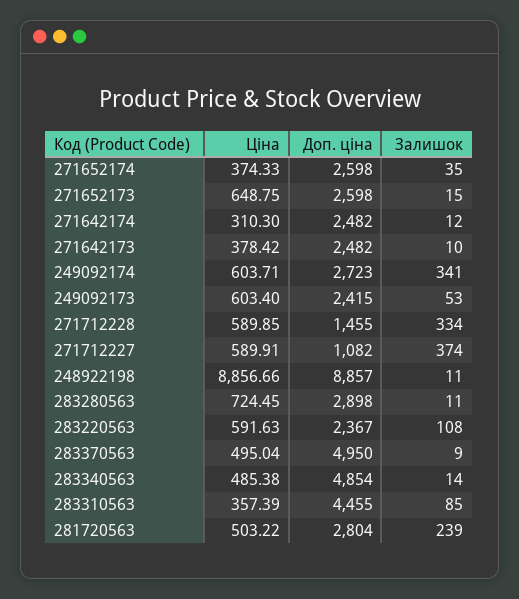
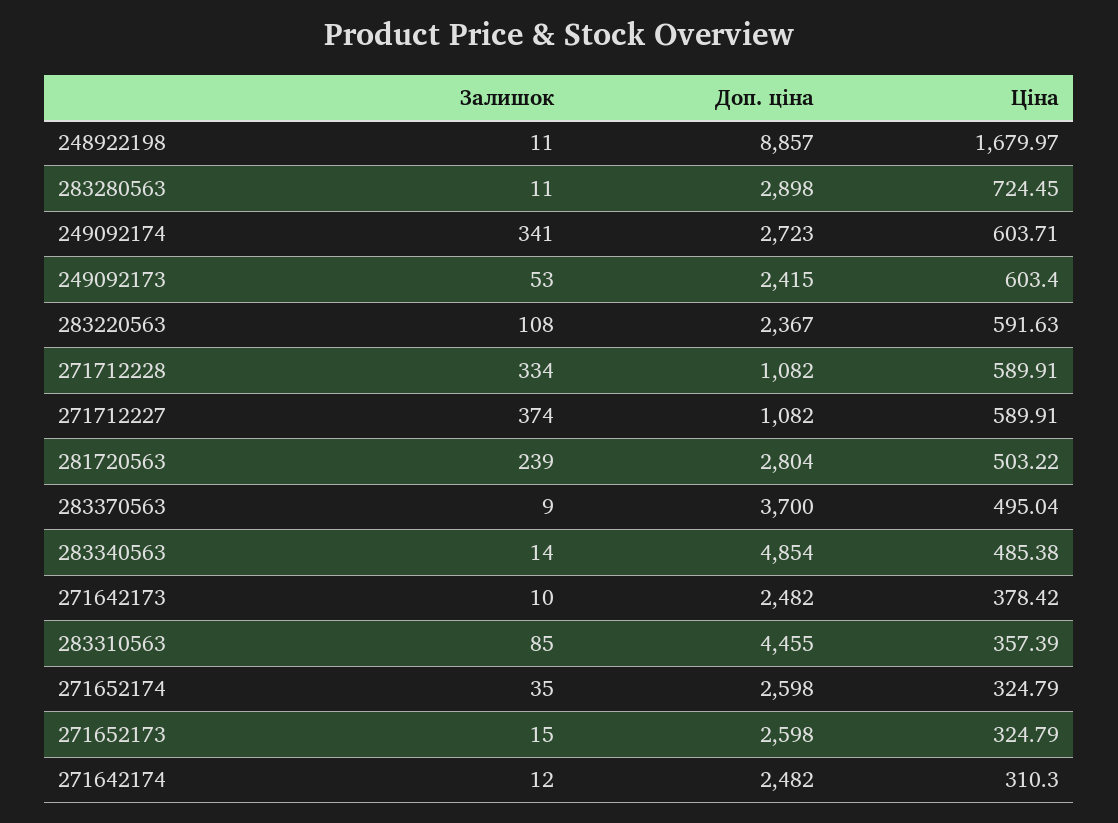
  {
    "Ціна": {
-     "271652174": 374.33,
+     "271652174": 324.79,
-     "271652173": 648.75,
+     "271652173": 324.79,
      "271642174": 310.3,
      "271642173": 378.42,
      "249092174": 603.71,
      "249092173": 603.4,
-     "271712228": 589.85,
+     "271712228": 589.91,
      "271712227": 589.91,
-     "248922198": 8856.66,
+     "248922198": 1679.97,
      "283280563": 724.45,
      "283220563": 591.63,
      "283370563": 495.04,
      "283340563": 485.38,
      "283310563": 357.39,
      "281720563": 503.22
    },
    "Доп. ціна": {
      "271652174": 2598,
      "271652173": 2598,
      "271642174": 2482,
      "271642173": 2482,
      "249092174": 2723,
      "249092173": 2415,
-     "271712228": 1455,
+     "271712228": 1082,
      "271712227": 1082,
      "248922198": 8857,
      "283280563": 2898,
      "283220563": 2367,
-     "283370563": 4950,
+     "283370563": 3700,
      "283340563": 4854,
      "283310563": 4455,
      "281720563": 2804
    },
    "Залишок": {
      "271652174": 35,
      "271652173": 15,
      "271642174": 12,
      "271642173": 10,
      "249092174": 341,
      "249092173": 53,
      "271712228": 334,
      "271712227": 374,
      "248922198": 11,
      "283280563": 11,
      "283220563": 108,
      "283370563": 9,
      "283340563": 14,
      "283310563": 85,
      "281720563": 239
    }
  }

